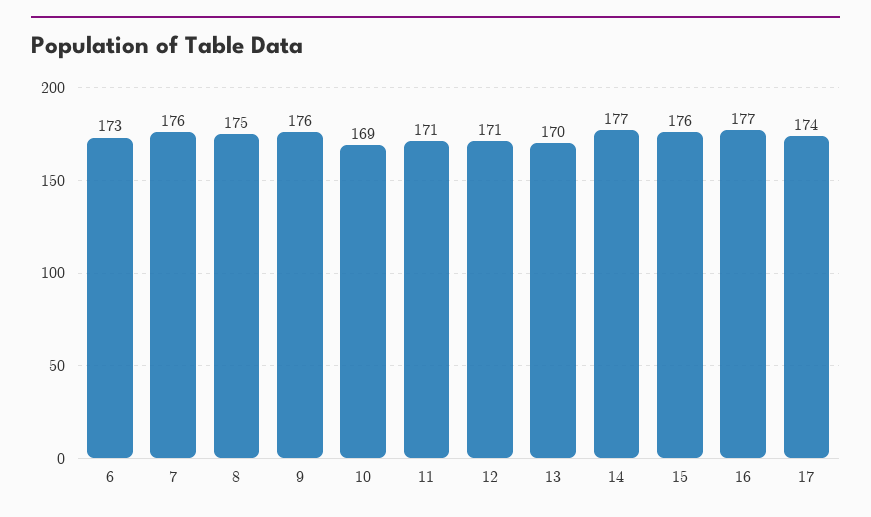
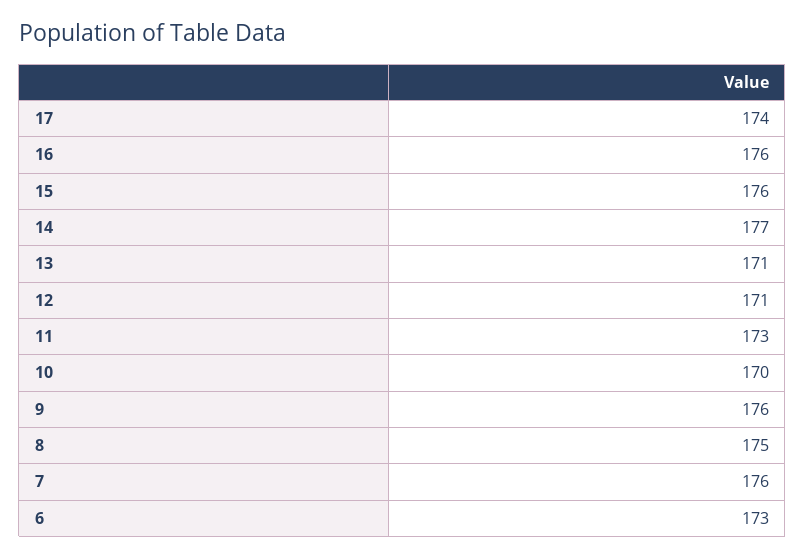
  {
    "6": 173,
    "7": 176,
    "8": 175,
    "9": 176,
-   "10": 169,
+   "10": 170,
-   "11": 171,
+   "11": 173,
    "12": 171,
-   "13": 170,
+   "13": 171,
    "14": 177,
    "15": 176,
-   "16": 177,
+   "16": 176,
    "17": 174
  }

